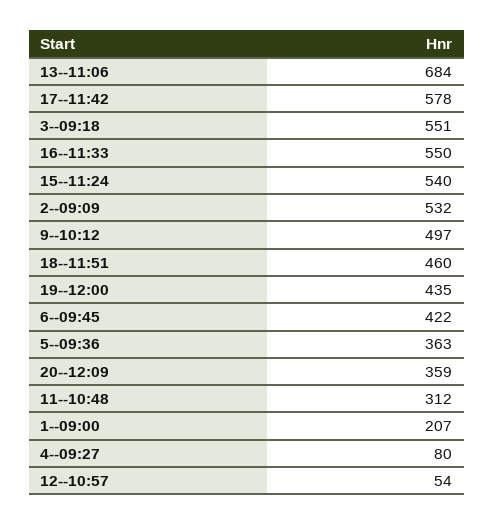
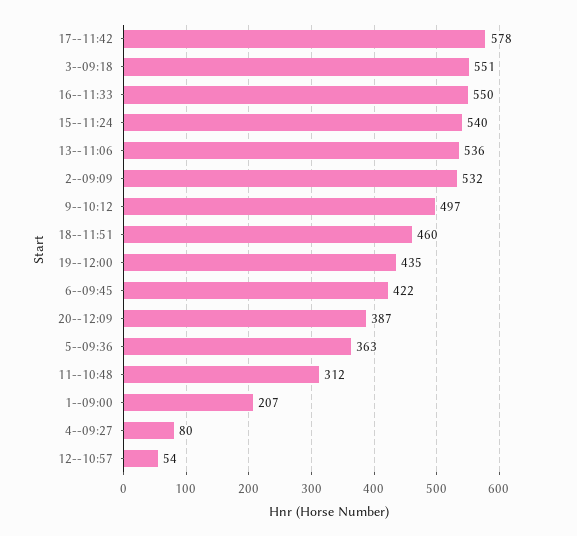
  {
-   "13--11:06": 684,
+   "13--11:06": 536,
    "17--11:42": 578,
    "3--09:18": 551,
    "16--11:33": 550,
    "15--11:24": 540,
    "2--09:09": 532,
    "9--10:12": 497,
    "18--11:51": 460,
    "19--12:00": 435,
    "6--09:45": 422,
    "5--09:36": 363,
-   "20--12:09": 359,
+   "20--12:09": 387,
    "11--10:48": 312,
    "1--09:00": 207,
    "4--09:27": 80,
    "12--10:57": 54
  }

